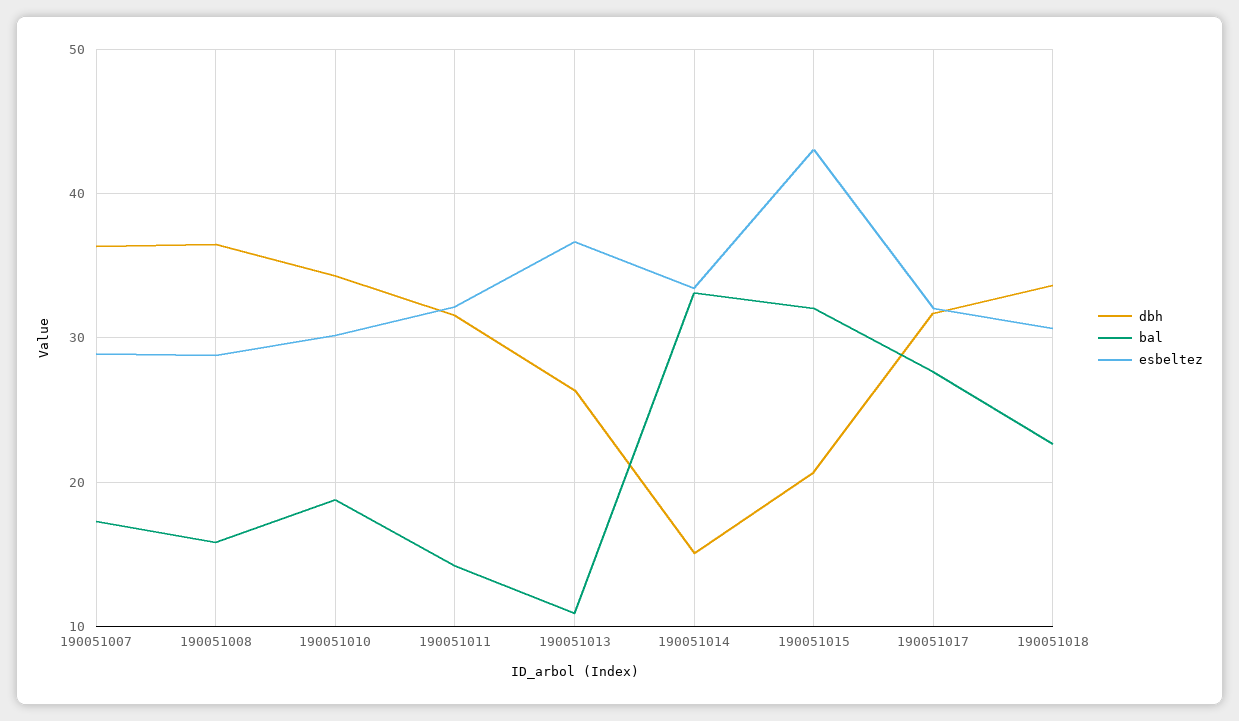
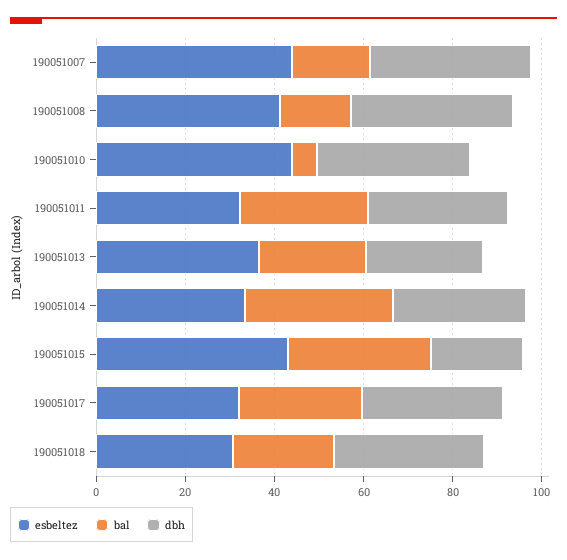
  {
    "dbh": {
      "190051007": 36,
      "190051008": 36,
      "190051010": 34,
      "190051011": 32,
      "190051013": 26,
-     "190051014": 15,
+     "190051014": 30,
      "190051015": 21,
      "190051017": 32,
      "190051018": 34
    },
    "bal": {
      "190051007": 17,
      "190051008": 16,
-     "190051010": 19,
+     "190051010": 5,
-     "190051011": 14,
+     "190051011": 30,
-     "190051013": 11,
+     "190051013": 25,
      "190051014": 33,
      "190051015": 32,
      "190051017": 28,
      "190051018": 23
    },
    "esbeltez": {
-     "190051007": 29,
+     "190051007": 45,
-     "190051008": 29,
+     "190051008": 40,
-     "190051010": 30,
+     "190051010": 45,
      "190051011": 32,
      "190051013": 37,
      "190051014": 33,
      "190051015": 43,
      "190051017": 32,
      "190051018": 31
    }
  }

